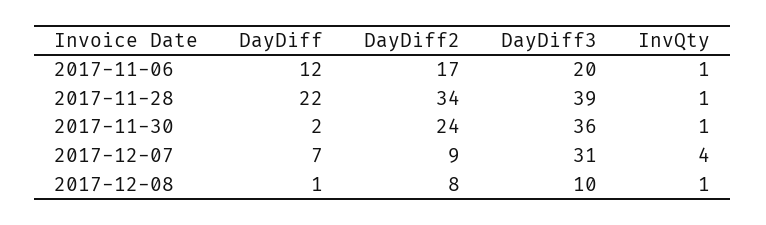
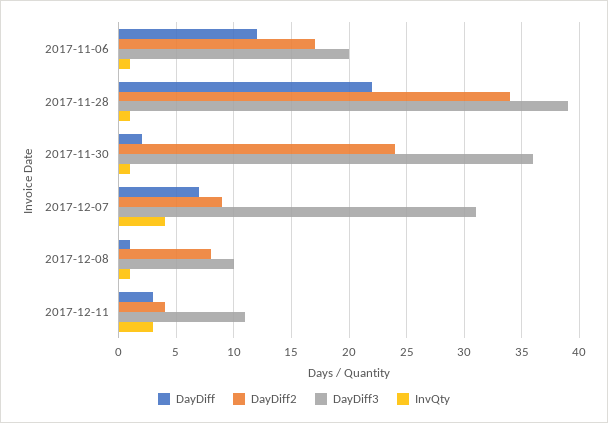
  {
    "DayDiff": {
      "2017-11-06": 12,
      "2017-11-28": 22,
      "2017-11-30": 2,
      "2017-12-07": 7,
-     "2017-12-08": 1
+     "2017-12-08": 1,
+     "2017-12-11": 3
    },
    "DayDiff2": {
      "2017-11-06": 17,
      "2017-11-28": 34,
      "2017-11-30": 24,
      "2017-12-07": 9,
-     "2017-12-08": 8
+     "2017-12-08": 8,
+     "2017-12-11": 4
    },
    "DayDiff3": {
      "2017-11-06": 20,
      "2017-11-28": 39,
      "2017-11-30": 36,
      "2017-12-07": 31,
-     "2017-12-08": 10
+     "2017-12-08": 10,
+     "2017-12-11": 11
    },
    "InvQty": {
      "2017-11-06": 1,
      "2017-11-28": 1,
      "2017-11-30": 1,
      "2017-12-07": 4,
-     "2017-12-08": 1
+     "2017-12-08": 1,
+     "2017-12-11": 3
    }
  }

